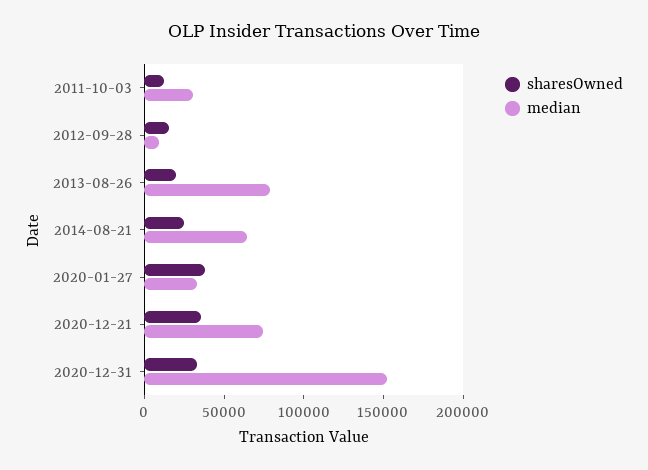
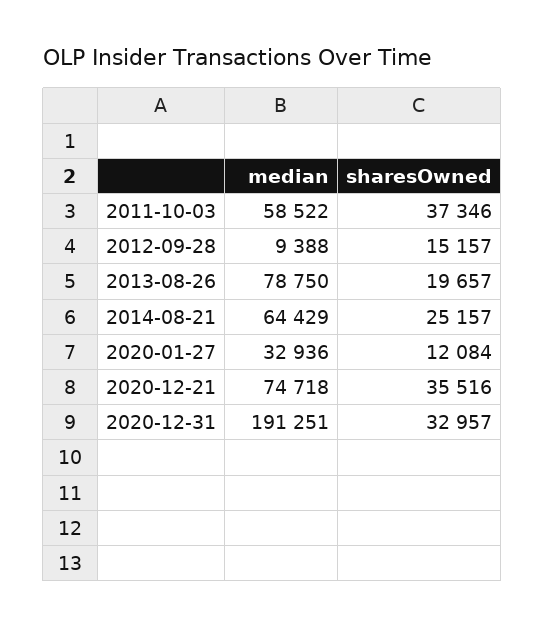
  {
    "sharesOwned": {
-     "2011-10-03": 10000,
+     "2011-10-03": 37346,
      "2012-09-28": 15157,
      "2013-08-26": 19657,
      "2014-08-21": 25157,
-     "2020-01-27": 40000,
+     "2020-01-27": 12084,
      "2020-12-21": 35516,
      "2020-12-31": 32957
    },
    "median": {
-     "2011-10-03": 30000,
+     "2011-10-03": 58522,
      "2012-09-28": 9388,
      "2013-08-26": 78750,
      "2014-08-21": 64429,
      "2020-01-27": 32936,
      "2020-12-21": 74718,
-     "2020-12-31": 150000
+     "2020-12-31": 191251
    }
  }

